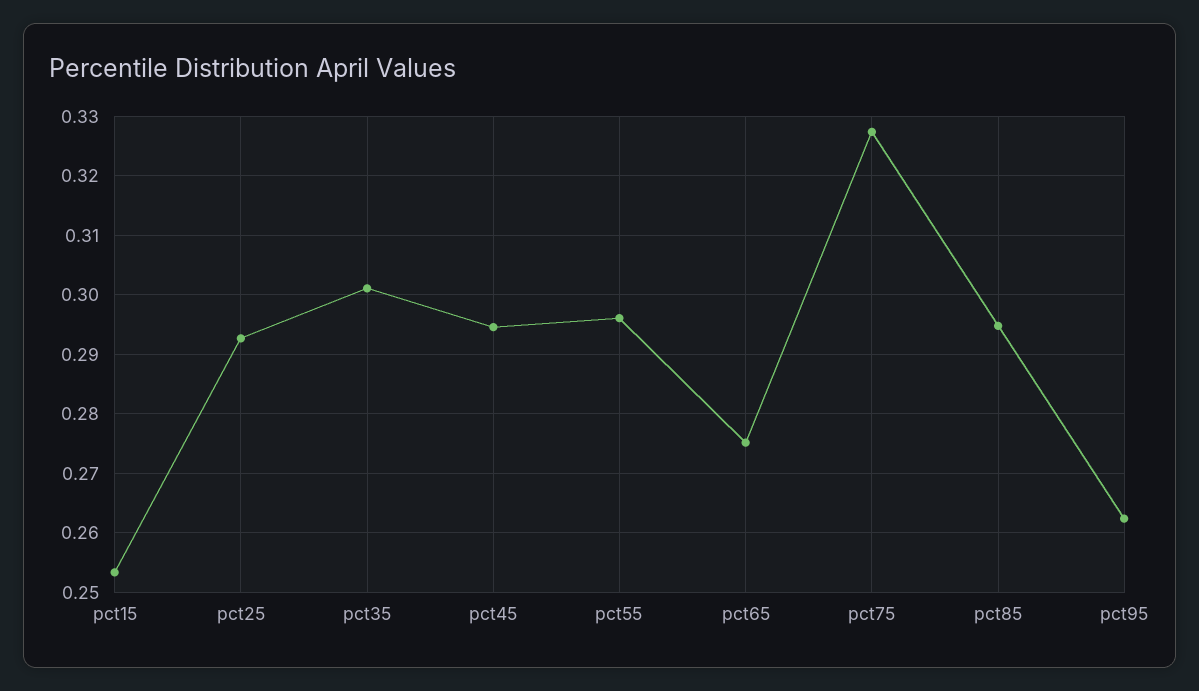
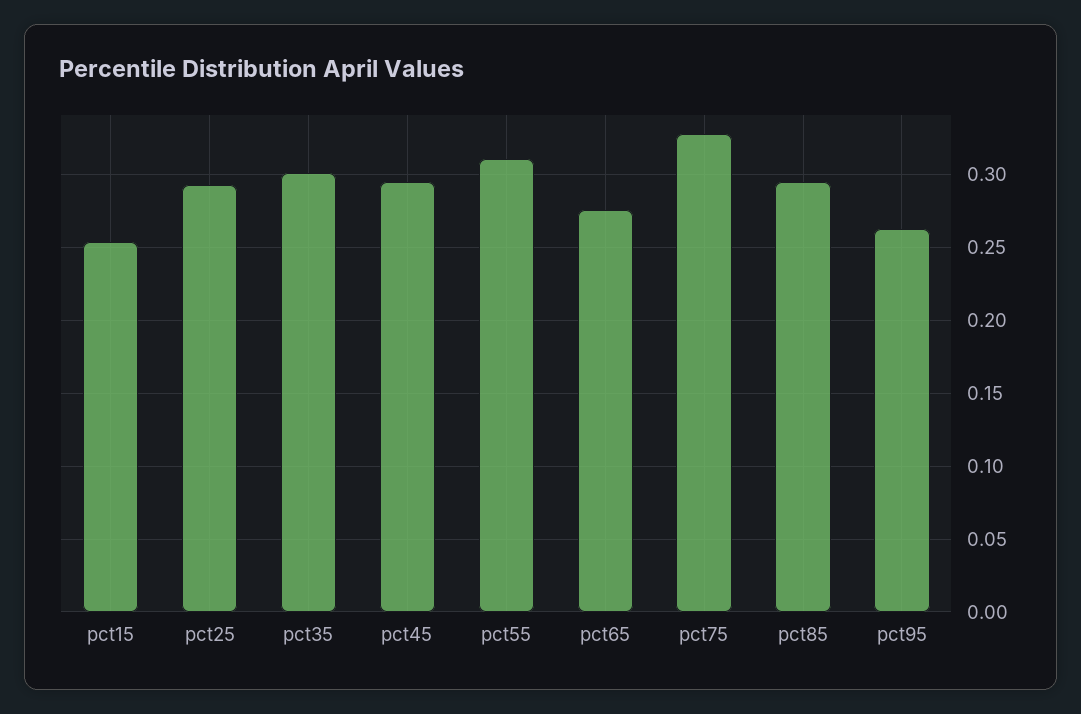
  {
    "pct15": 0.254,
    "pct25": 0.292,
    "pct35": 0.302,
    "pct45": 0.294,
-   "pct55": 0.296,
+   "pct55": 0.31,
    "pct65": 0.276,
    "pct75": 0.328,
    "pct85": 0.294,
    "pct95": 0.262
  }

